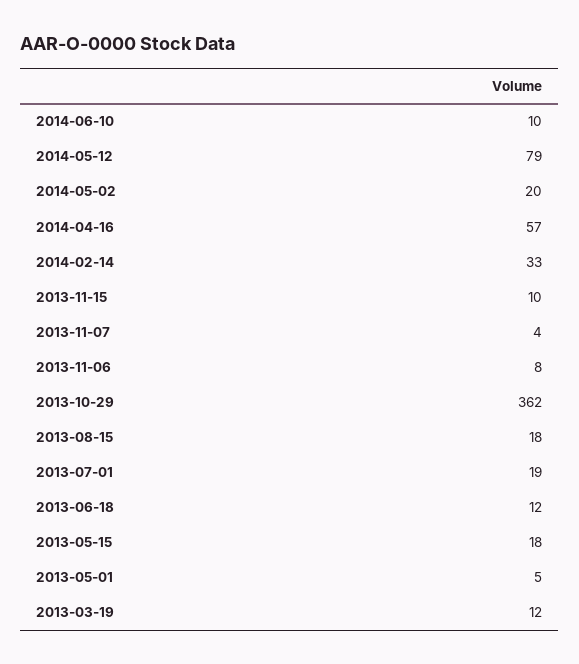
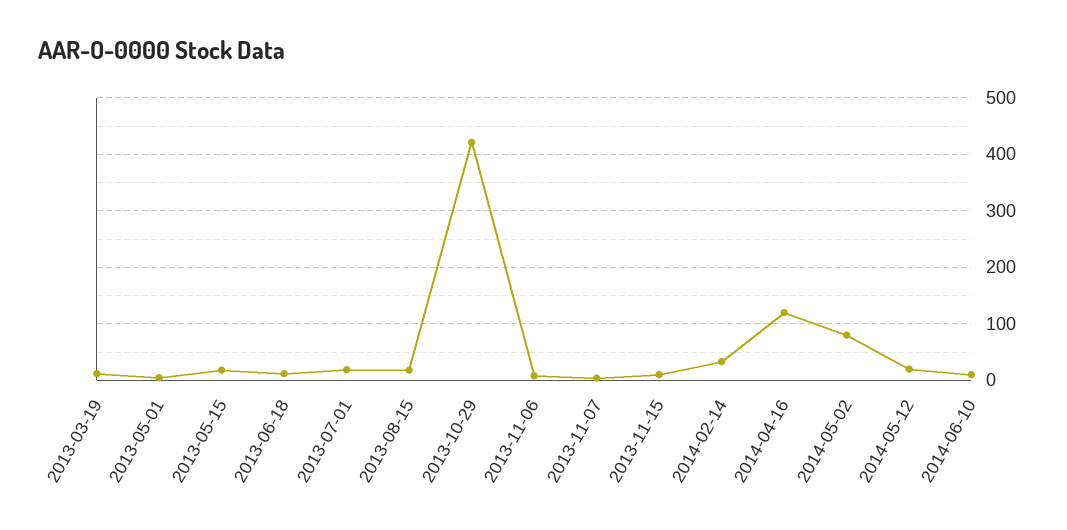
  {
    "2014-06-10": 10,
-   "2014-05-12": 79,
+   "2014-05-12": 20,
-   "2014-05-02": 20,
+   "2014-05-02": 80,
-   "2014-04-16": 57,
+   "2014-04-16": 120,
    "2014-02-14": 33,
    "2013-11-15": 10,
    "2013-11-07": 4,
    "2013-11-06": 8,
-   "2013-10-29": 362,
+   "2013-10-29": 420,
    "2013-08-15": 18,
    "2013-07-01": 19,
    "2013-06-18": 12,
    "2013-05-15": 18,
    "2013-05-01": 5,
    "2013-03-19": 12
  }

